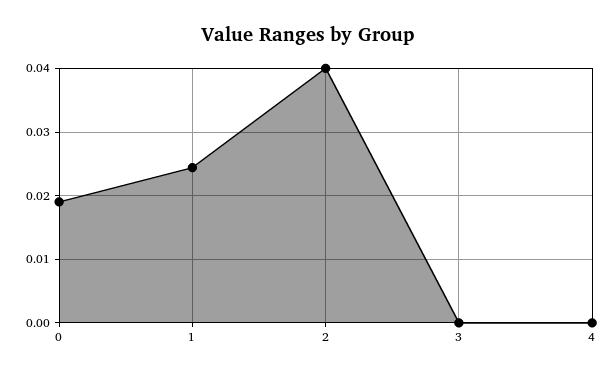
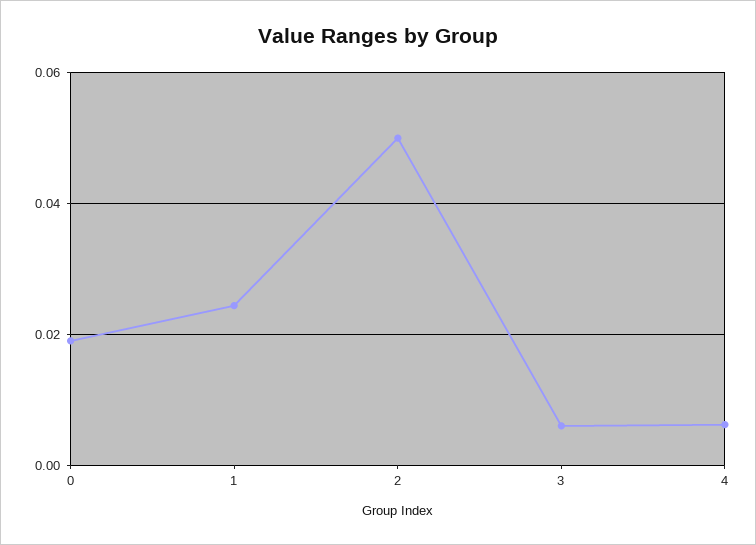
  {
    "0": 0.019,
    "1": 0.024,
-   "2": 0.04,
+   "2": 0.05,
-   "3": 0,
+   "3": 0.006,
-   "4": 0
+   "4": 0.006
  }

